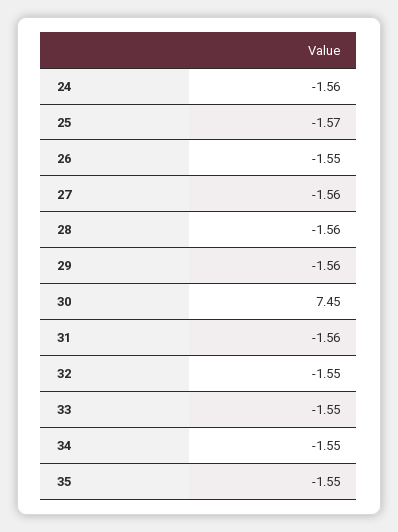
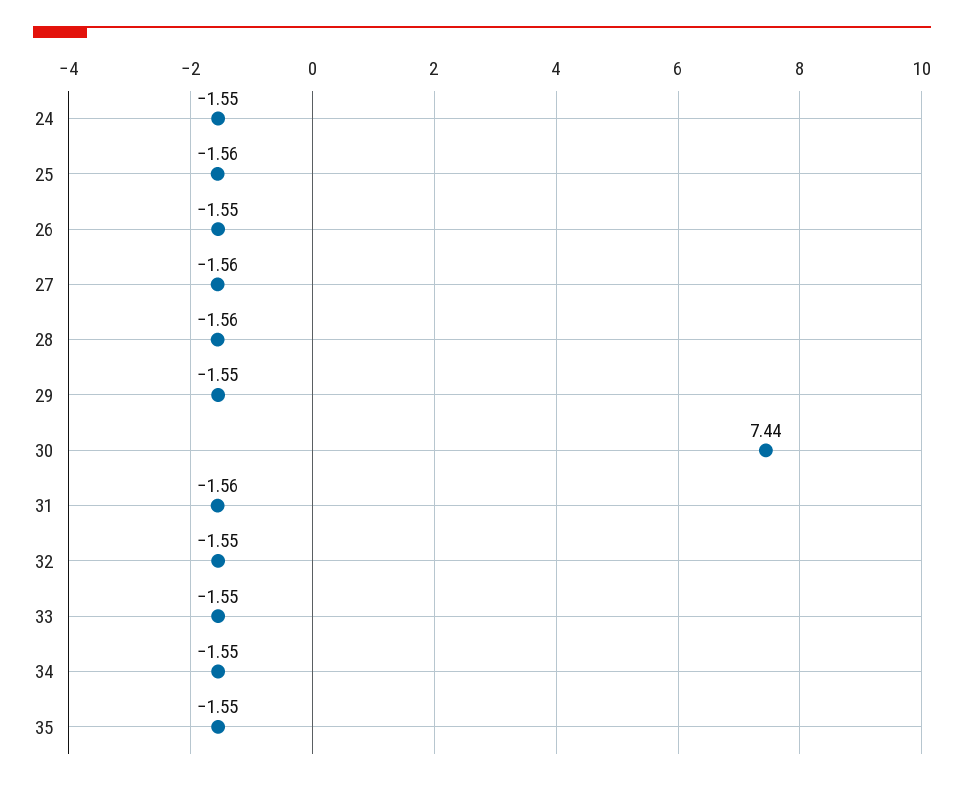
  {
-   "24": -1.56,
+   "24": -1.55,
-   "25": -1.57,
+   "25": -1.56,
    "26": -1.55,
    "27": -1.56,
    "28": -1.56,
-   "29": -1.56,
+   "29": -1.55,
-   "30": 7.45,
+   "30": 7.44,
    "31": -1.56,
    "32": -1.55,
    "33": -1.55,
    "34": -1.55,
    "35": -1.55
  }

